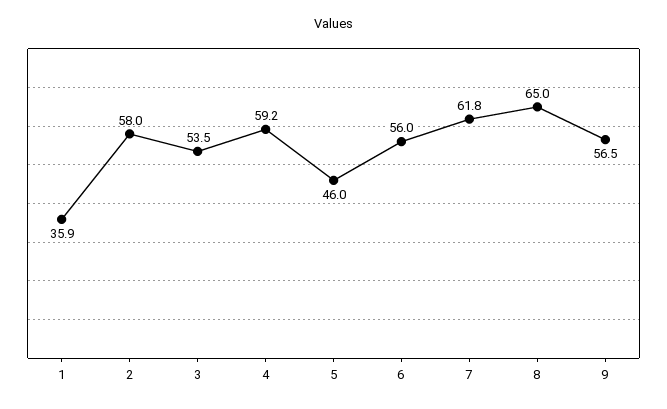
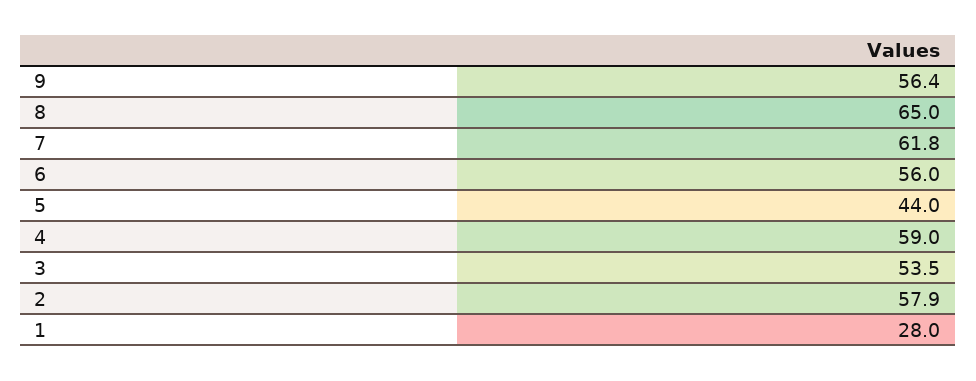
  {
-   "1": 35.9,
+   "1": 28,
-   "2": 58,
+   "2": 57.9,
    "3": 53.5,
-   "4": 59.2,
+   "4": 59,
-   "5": 46,
+   "5": 44,
    "6": 56,
    "7": 61.8,
    "8": 65,
-   "9": 56.5
+   "9": 56.4
  }

